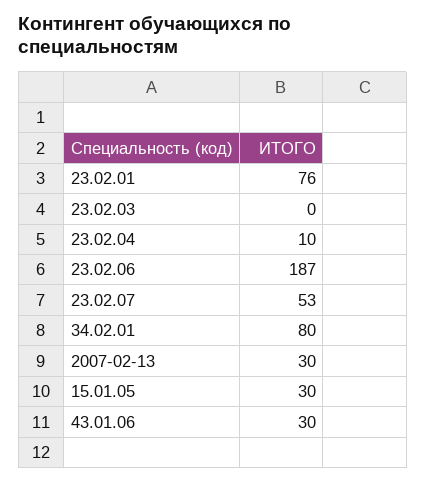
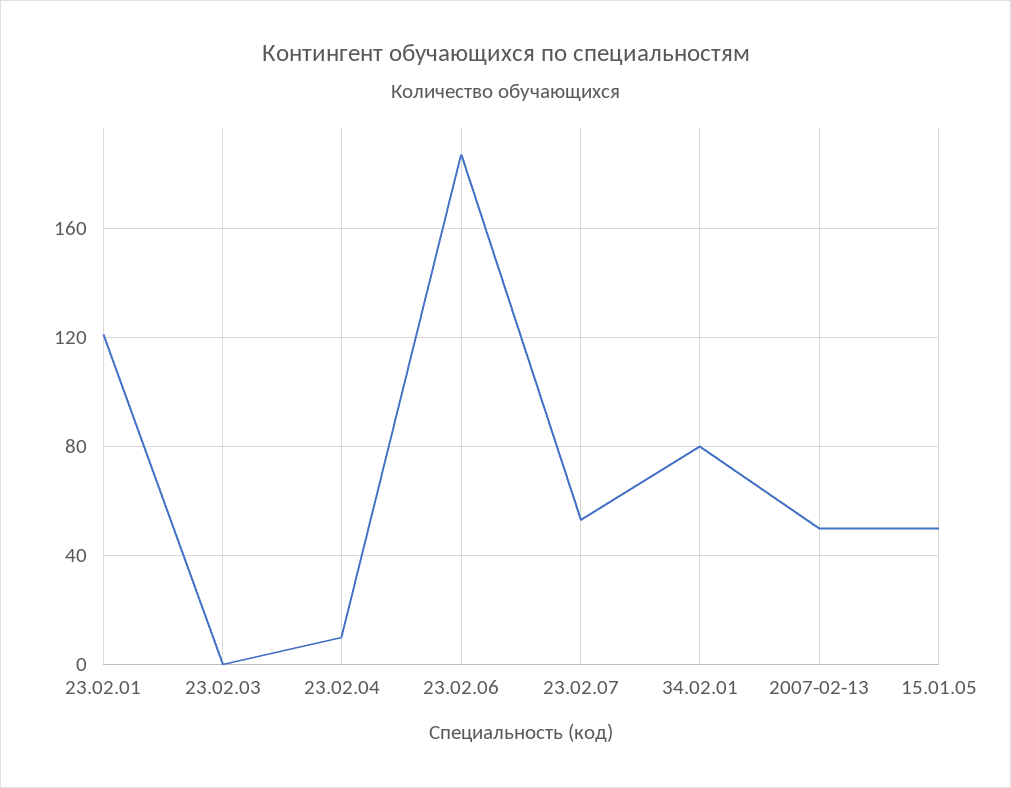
  {
-   "23.02.01": 76,
+   "23.02.01": 120,
    "23.02.03": 0,
    "23.02.04": 10,
    "23.02.06": 187,
    "23.02.07": 53,
    "34.02.01": 80,
-   "2007-02-13": 30,
+   "2007-02-13": 50,
-   "15.01.05": 30,
+   "15.01.05": 50
-   "43.01.06": 30
  }

